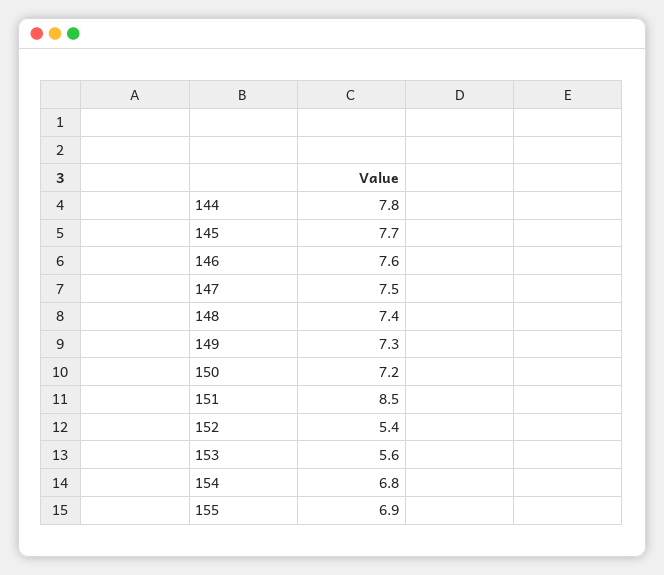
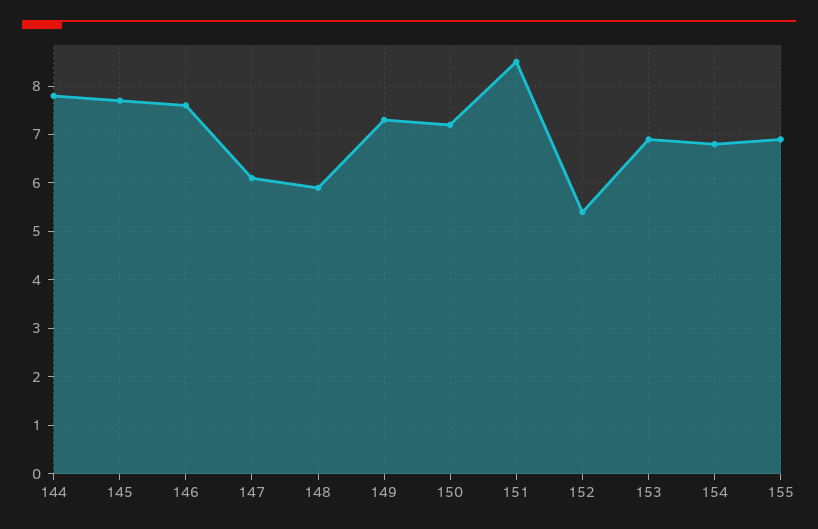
  {
    "144": 7.8,
    "145": 7.7,
    "146": 7.6,
-   "147": 7.5,
+   "147": 6,
-   "148": 7.4,
+   "148": 6,
    "149": 7.3,
    "150": 7.2,
    "151": 8.5,
    "152": 5.4,
-   "153": 5.6,
+   "153": 7,
    "154": 6.8,
    "155": 6.9
  }

